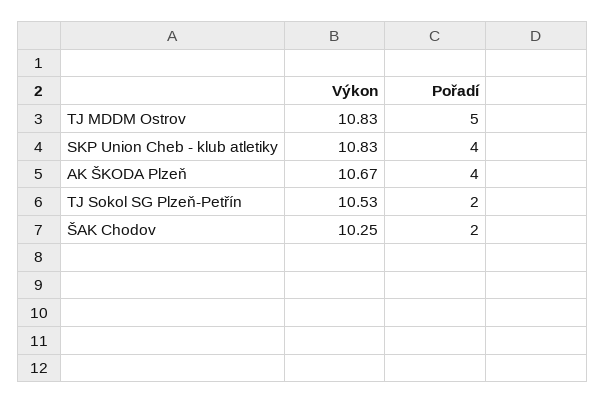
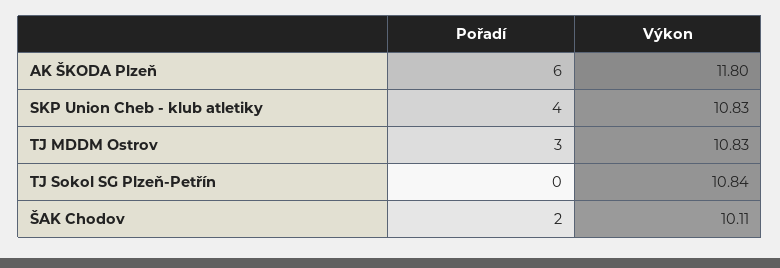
  {
    "Výkon": {
      "TJ MDDM Ostrov": 10.83,
      "SKP Union Cheb - klub atletiky": 10.83,
-     "AK ŠKODA Plzeň": 10.67,
+     "AK ŠKODA Plzeň": 11.8,
-     "TJ Sokol SG Plzeň-Petřín": 10.53,
+     "TJ Sokol SG Plzeň-Petřín": 10.84,
-     "ŠAK Chodov": 10.25
+     "ŠAK Chodov": 10.11
    },
    "Pořadí": {
-     "TJ MDDM Ostrov": 5,
+     "TJ MDDM Ostrov": 3,
      "SKP Union Cheb - klub atletiky": 4,
-     "AK ŠKODA Plzeň": 4,
+     "AK ŠKODA Plzeň": 6,
-     "TJ Sokol SG Plzeň-Petřín": 2,
+     "TJ Sokol SG Plzeň-Petřín": 0,
      "ŠAK Chodov": 2
    }
  }

